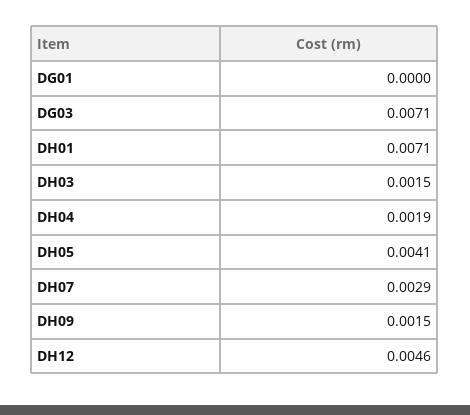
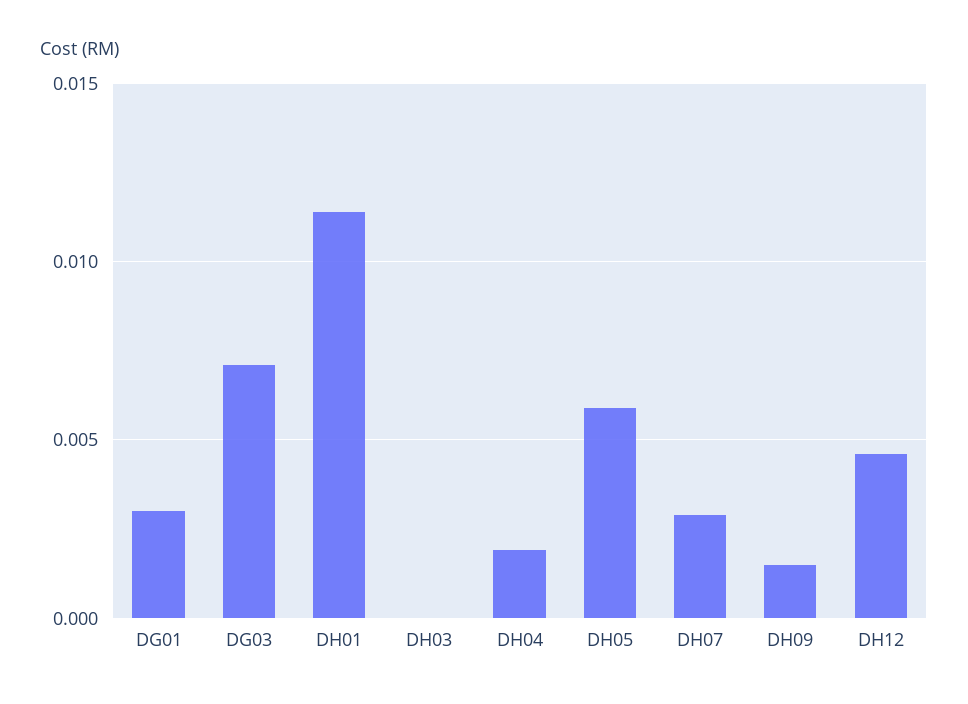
  {
-   "DG01": 0,
+   "DG01": 0.003,
    "DG03": 0.0071,
-   "DH01": 0.0071,
+   "DH01": 0.0115,
-   "DH03": 0.0015,
+   "DH03": 0,
    "DH04": 0.0019,
-   "DH05": 0.0041,
+   "DH05": 0.006,
    "DH07": 0.0029,
    "DH09": 0.0015,
    "DH12": 0.0046
  }

